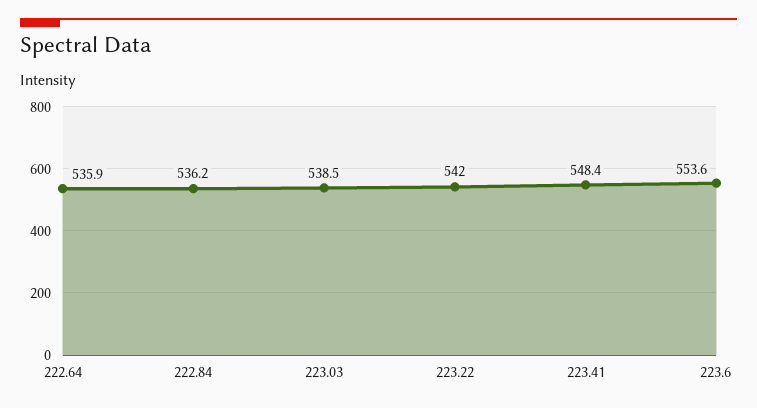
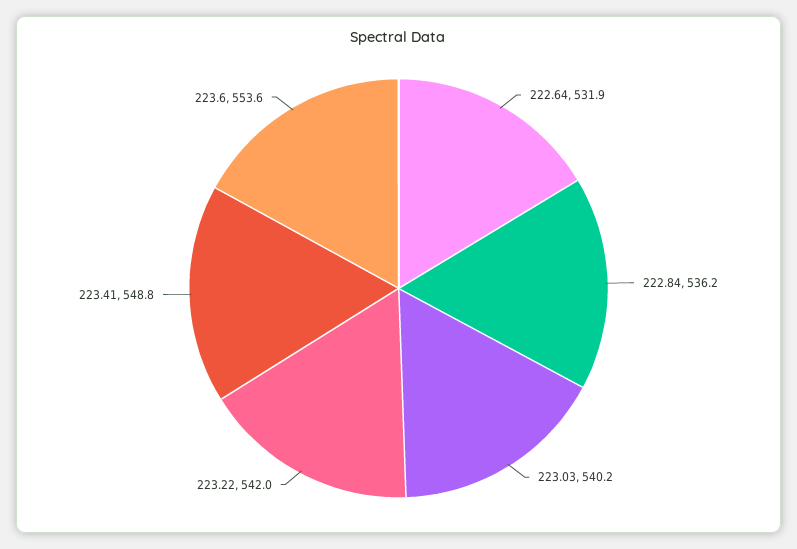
  {
-   "222.64": 535.9,
+   "222.64": 531.9,
    "222.84": 536.2,
-   "223.03": 538.5,
+   "223.03": 540.2,
    "223.22": 542,
-   "223.41": 548.4,
+   "223.41": 548.8,
    "223.6": 553.6
  }

